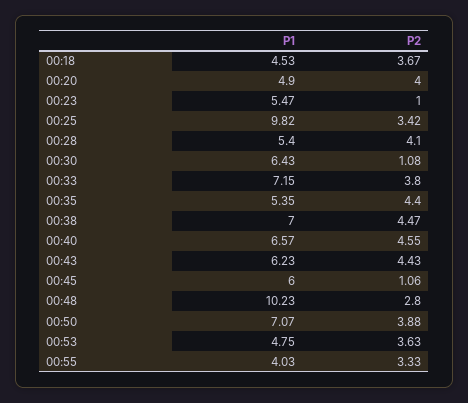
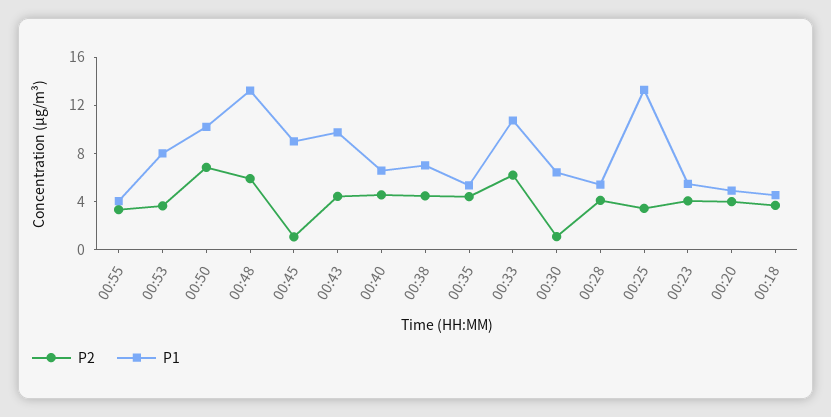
  {
    "P1": {
      "00:18": 4.53,
      "00:20": 4.9,
      "00:23": 5.47,
-     "00:25": 9.82,
+     "00:25": 13,
      "00:28": 5.4,
      "00:30": 6.43,
-     "00:33": 7.15,
+     "00:33": 11,
      "00:35": 5.35,
      "00:38": 7,
      "00:40": 6.57,
-     "00:43": 6.23,
+     "00:43": 10,
-     "00:45": 6,
+     "00:45": 9,
-     "00:48": 10.23,
+     "00:48": 13,
-     "00:50": 7.07,
+     "00:50": 10,
-     "00:53": 4.75,
+     "00:53": 8,
      "00:55": 4.03
    },
    "P2": {
      "00:18": 3.67,
      "00:20": 4,
-     "00:23": 1,
+     "00:23": 4,
      "00:25": 3.42,
      "00:28": 4.1,
      "00:30": 1.08,
-     "00:33": 3.8,
+     "00:33": 6,
      "00:35": 4.4,
      "00:38": 4.47,
      "00:40": 4.55,
      "00:43": 4.43,
      "00:45": 1.06,
-     "00:48": 2.8,
+     "00:48": 6,
-     "00:50": 3.88,
+     "00:50": 7,
      "00:53": 3.63,
      "00:55": 3.33
    }
  }

